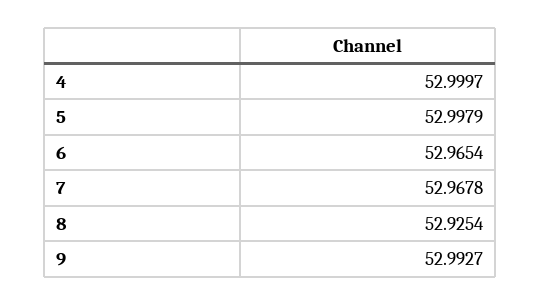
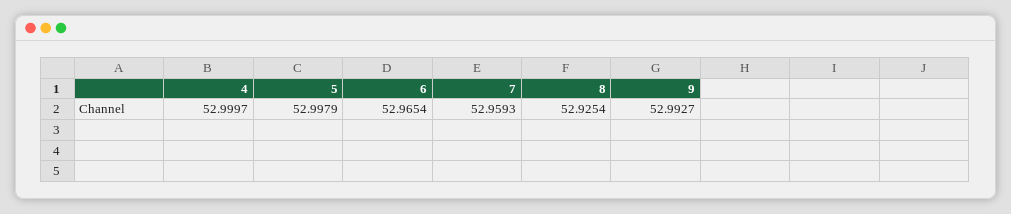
  {
    "4": 52.9997,
    "5": 52.9979,
    "6": 52.9654,
-   "7": 52.9678,
+   "7": 52.9593,
    "8": 52.9254,
    "9": 52.9927
  }

